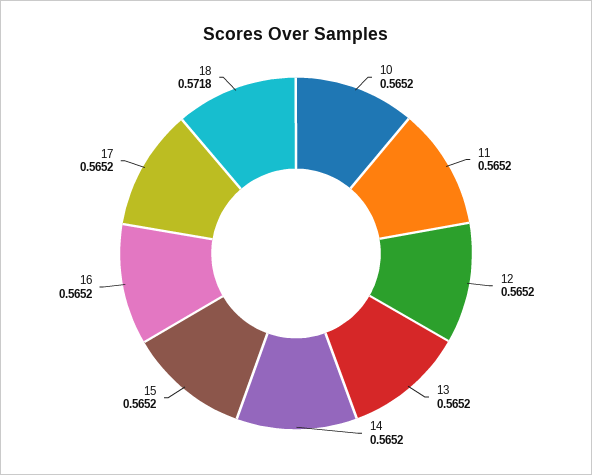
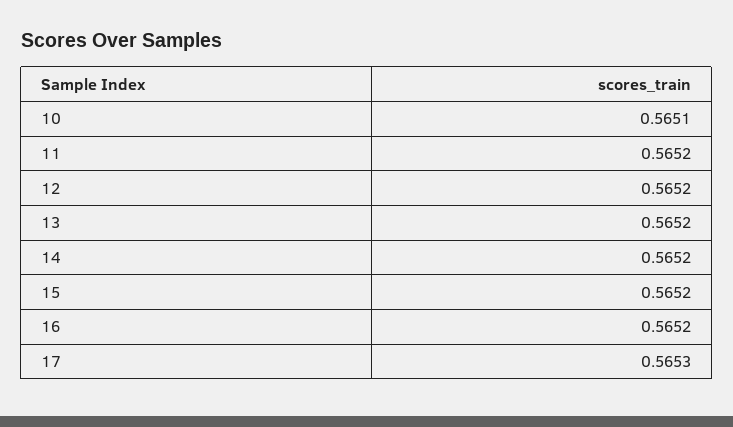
  {
-   "10": 0.5652,
+   "10": 0.5651,
    "11": 0.5652,
    "12": 0.5652,
    "13": 0.5652,
    "14": 0.5652,
    "15": 0.5652,
    "16": 0.5652,
-   "17": 0.5652,
+   "17": 0.5653
-   "18": 0.5718
  }

